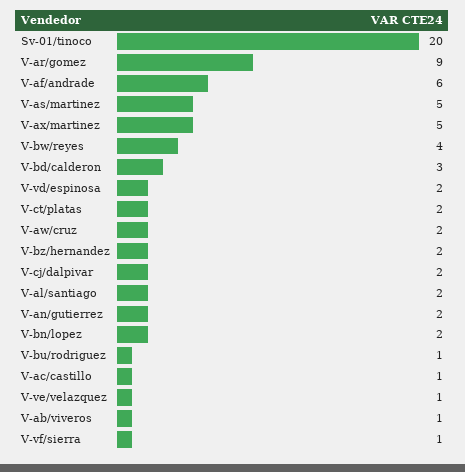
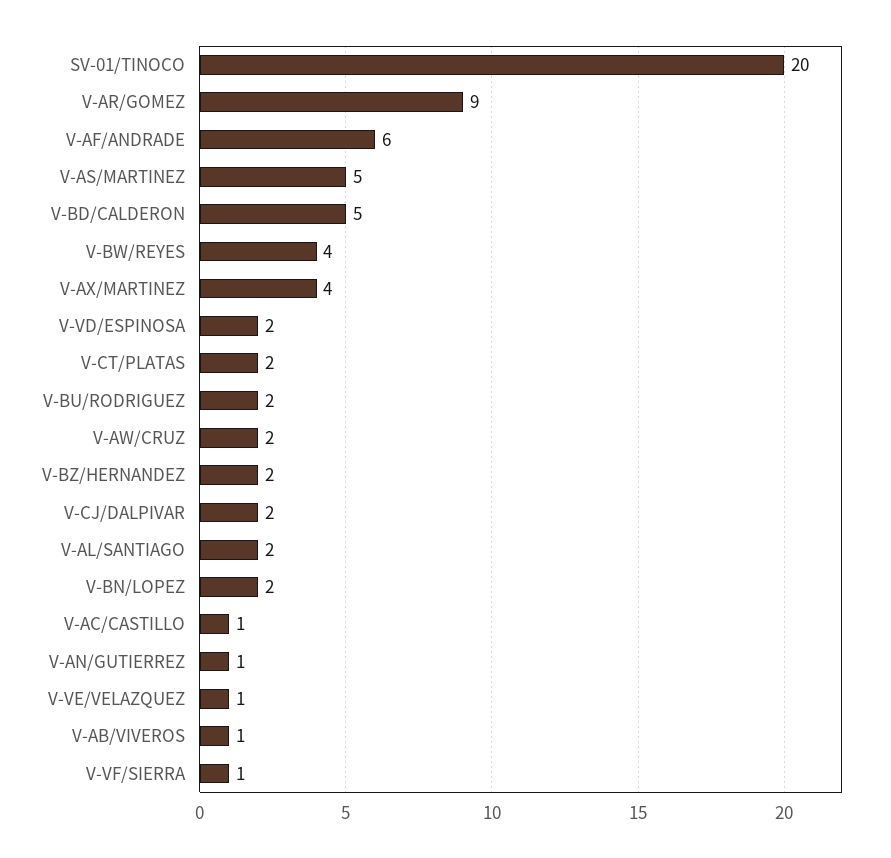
  {
    "Sv-01/tinoco": 20,
    "V-ar/gomez": 9,
    "V-af/andrade": 6,
    "V-as/martinez": 5,
-   "V-ax/martinez": 5,
+   "V-ax/martinez": 4,
    "V-bw/reyes": 4,
-   "V-bd/calderon": 3,
+   "V-bd/calderon": 5,
    "V-vd/espinosa": 2,
    "V-ct/platas": 2,
    "V-aw/cruz": 2,
    "V-bz/hernandez": 2,
    "V-cj/dalpivar": 2,
    "V-al/santiago": 2,
-   "V-an/gutierrez": 2,
+   "V-an/gutierrez": 1,
    "V-bn/lopez": 2,
-   "V-bu/rodriguez": 1,
+   "V-bu/rodriguez": 2,
    "V-ac/castillo": 1,
    "V-ve/velazquez": 1,
    "V-ab/viveros": 1,
    "V-vf/sierra": 1
  }

